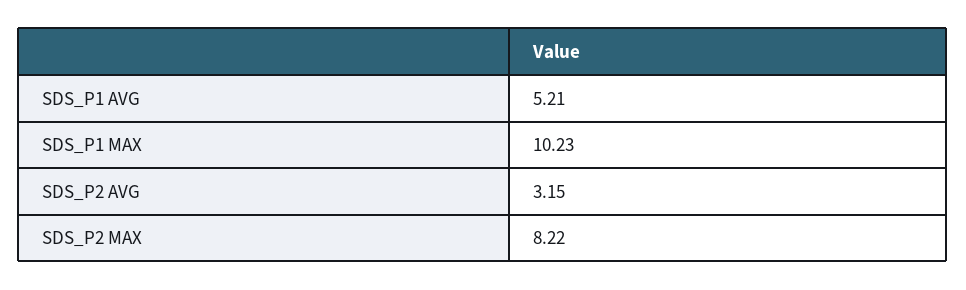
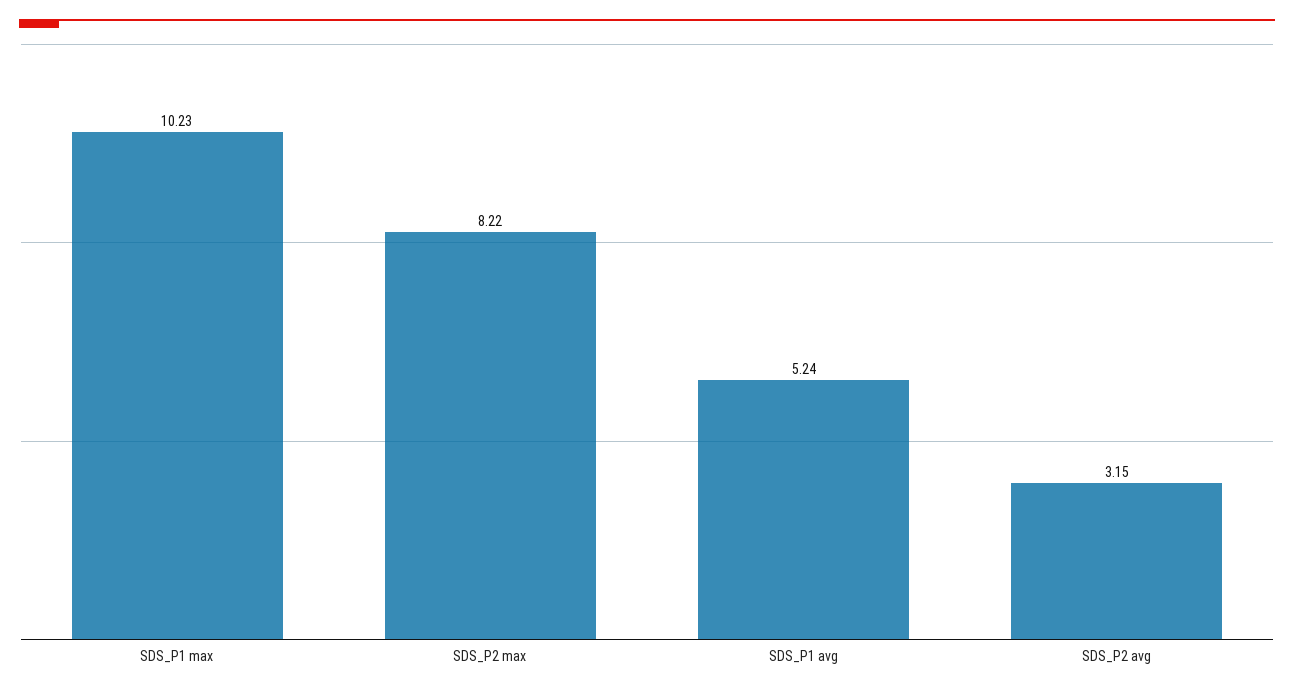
  {
-   "SDS_P1 AVG": 5.21,
+   "SDS_P1 AVG": 5.24,
    "SDS_P1 MAX": 10.23,
    "SDS_P2 AVG": 3.15,
    "SDS_P2 MAX": 8.22
  }

